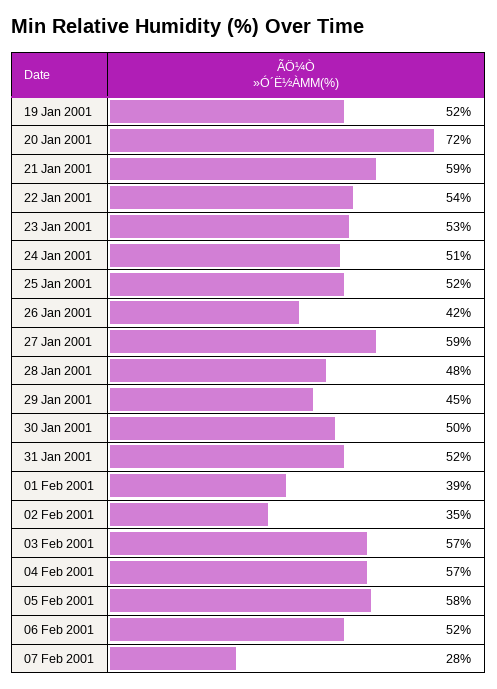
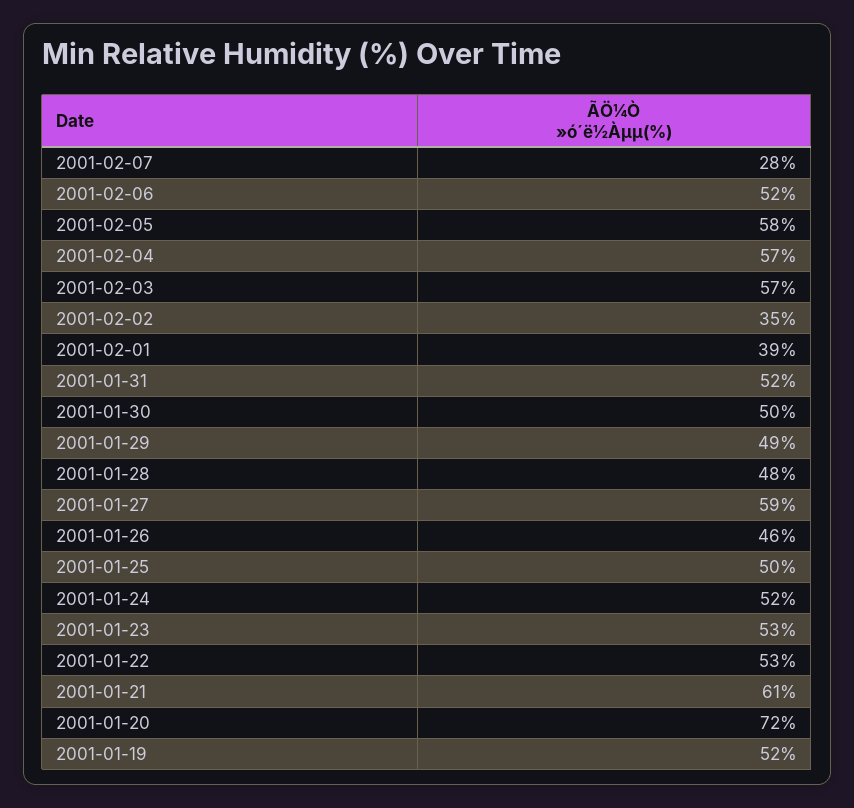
  {
    "19 Jan 2001": 52,
    "20 Jan 2001": 72,
-   "21 Jan 2001": 59,
+   "21 Jan 2001": 61,
-   "22 Jan 2001": 54,
+   "22 Jan 2001": 53,
    "23 Jan 2001": 53,
-   "24 Jan 2001": 51,
+   "24 Jan 2001": 52,
-   "25 Jan 2001": 52,
+   "25 Jan 2001": 50,
-   "26 Jan 2001": 42,
+   "26 Jan 2001": 46,
    "27 Jan 2001": 59,
    "28 Jan 2001": 48,
-   "29 Jan 2001": 45,
+   "29 Jan 2001": 49,
    "30 Jan 2001": 50,
    "31 Jan 2001": 52,
    "01 Feb 2001": 39,
    "02 Feb 2001": 35,
    "03 Feb 2001": 57,
    "04 Feb 2001": 57,
    "05 Feb 2001": 58,
    "06 Feb 2001": 52,
    "07 Feb 2001": 28
  }

